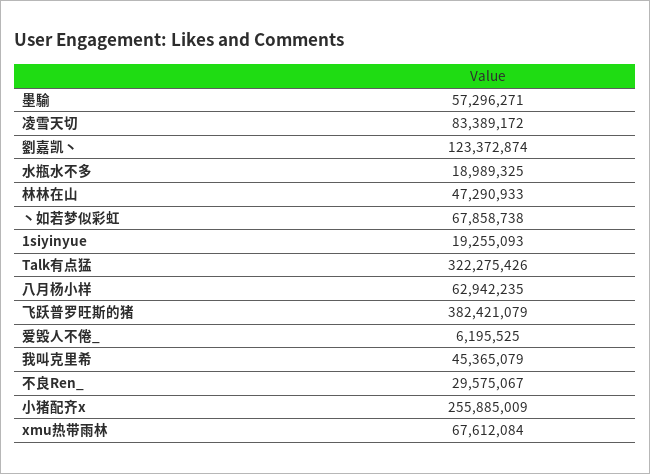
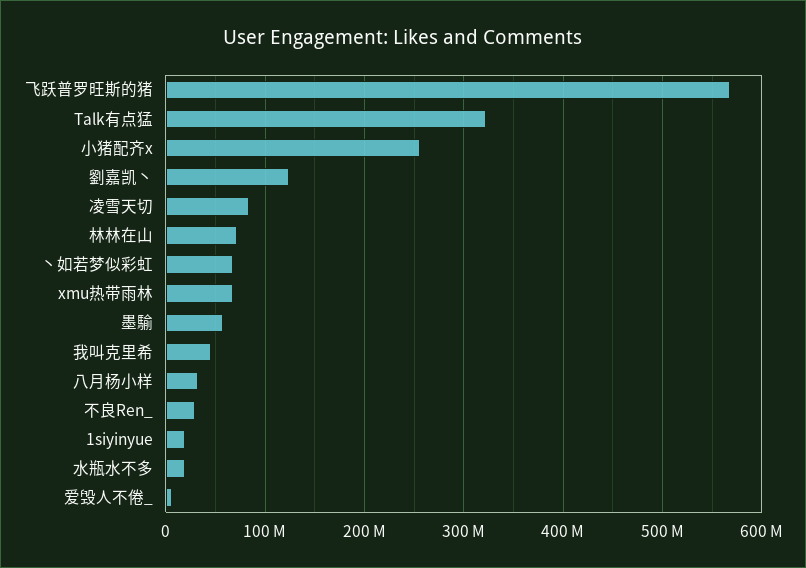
  {
    "墨騟": 57296271,
    "凌雪天切": 83389172,
    "劉嘉凯丶": 123372874,
    "水瓶水不多": 18989325,
-   "林林在山": 47290933,
+   "林林在山": 70000000,
    "丶如若梦似彩虹": 67858738,
    "1siyinyue": 19255093,
    "Talk有点猛": 322275426,
-   "八月杨小样": 62942235,
+   "八月杨小样": 30000000,
-   "飞跃普罗旺斯的猪": 382421079,
+   "飞跃普罗旺斯的猪": 570000000,
    "爱毁人不倦_": 6195525,
    "我叫克里希": 45365079,
    "不良Ren_": 29575067,
    "小猪配齐x": 255885009,
    "xmu热带雨林": 67612084
  }

